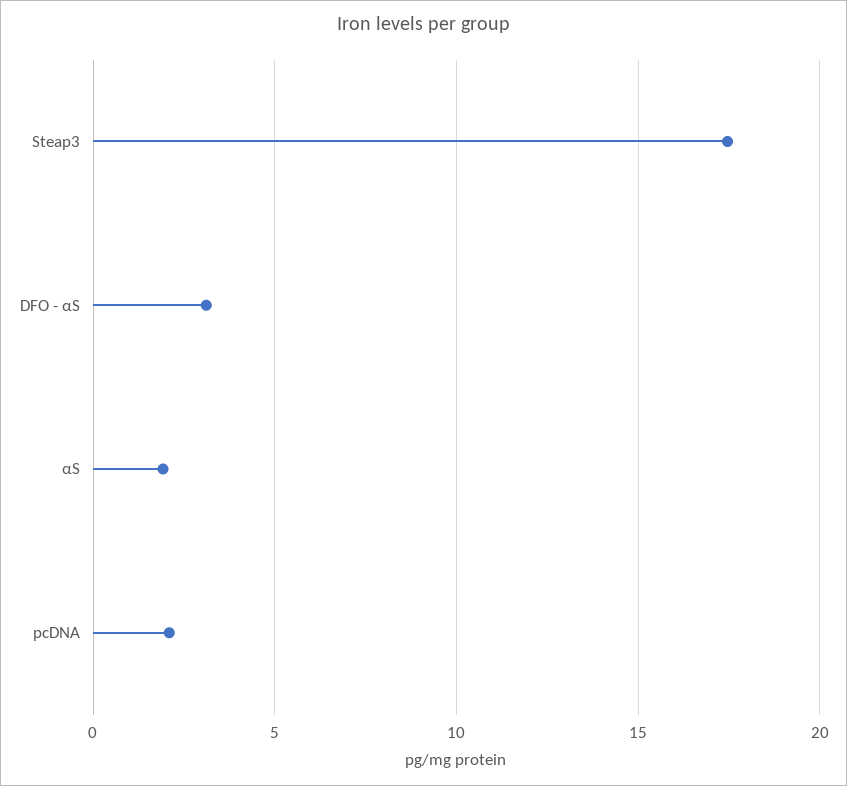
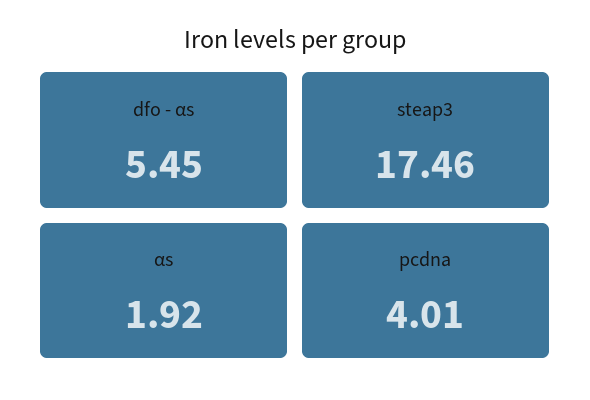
  {
    "Steap3": 17.46,
-   "DFO - αS": 3,
+   "DFO - αS": 5.45,
    "αS": 1.92,
-   "pcDNA": 2
+   "pcDNA": 4.01
  }

